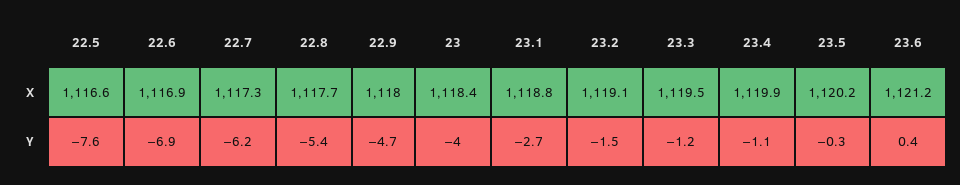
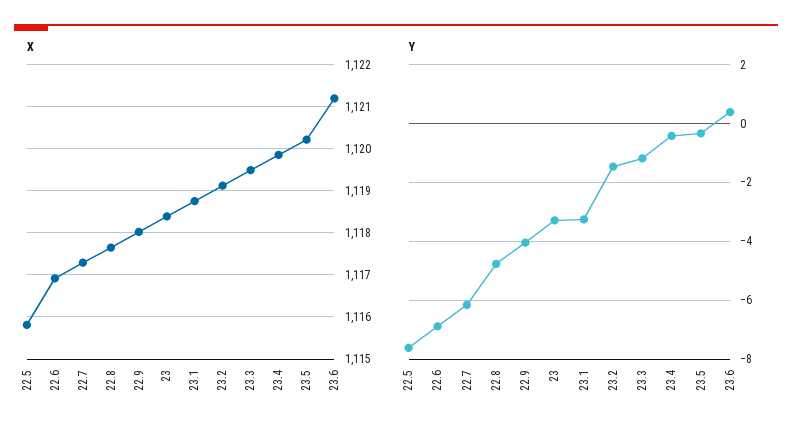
  {
    "X": {
-     "22.5": 1116.6,
+     "22.5": 1115.8,
      "22.6": 1116.9,
      "22.7": 1117.3,
      "22.8": 1117.7,
      "22.9": 1118,
      "23": 1118.4,
      "23.1": 1118.8,
      "23.2": 1119.1,
      "23.3": 1119.5,
      "23.4": 1119.9,
      "23.5": 1120.2,
      "23.6": 1121.2
    },
    "Y": {
      "22.5": -7.6,
      "22.6": -6.9,
      "22.7": -6.2,
-     "22.8": -5.4,
+     "22.8": -4.75,
-     "22.9": -4.7,
+     "22.9": -4,
-     "23": -4,
+     "23": -3.25,
-     "23.1": -2.7,
+     "23.1": -3.25,
      "23.2": -1.5,
      "23.3": -1.2,
-     "23.4": -1.1,
+     "23.4": -0.5,
      "23.5": -0.3,
      "23.6": 0.4
    }
  }

